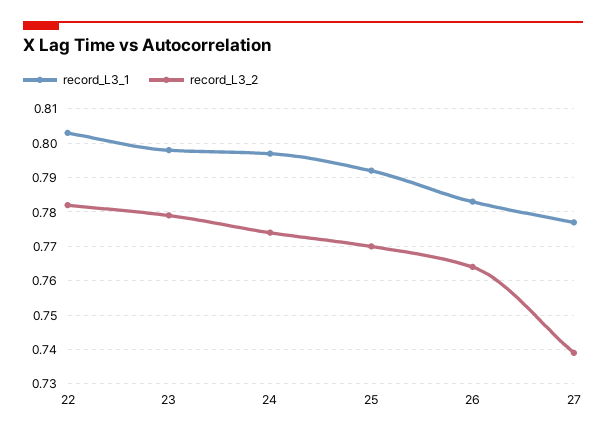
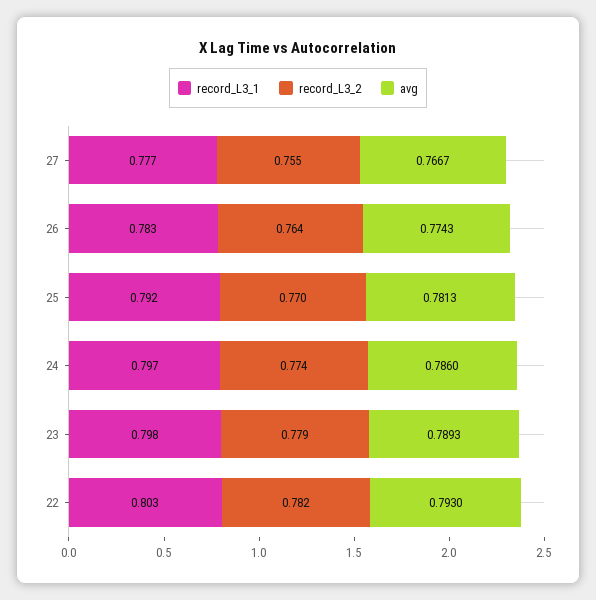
  {
    "record_L3_1": {
      "22": 0.803,
      "23": 0.798,
      "24": 0.797,
      "25": 0.792,
      "26": 0.783,
      "27": 0.777
    },
    "record_L3_2": {
      "22": 0.782,
      "23": 0.779,
      "24": 0.774,
      "25": 0.77,
      "26": 0.764,
-     "27": 0.74
+     "27": 0.755
-   }
+   },
+   "avg": {
+     "27": 0.7667,
+     "26": 0.7743,
+     "25": 0.7813,
+     "24": 0.786,
+     "23": 0.7893,
+     "22": 0.793
+   }
  }

